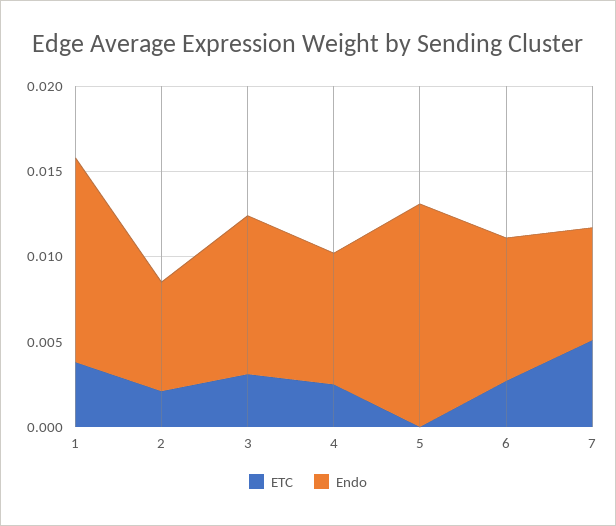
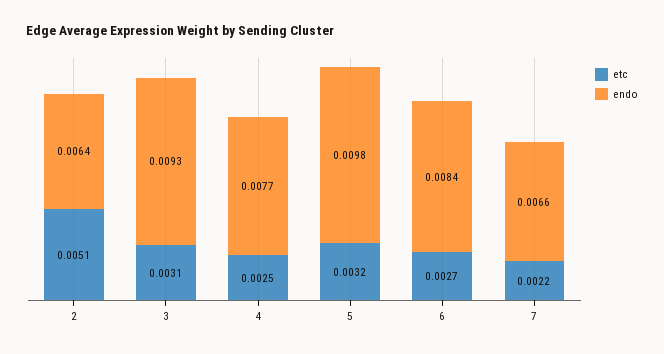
  {
    "ETC": {
-     "1": 0.004,
-     "2": 0.002,
+     "2": 0.0051,
      "3": 0.0031,
      "4": 0.0025,
-     "5": 0,
+     "5": 0.0032,
      "6": 0.0027,
-     "7": 0.005
+     "7": 0.0022
    },
    "Endo": {
-     "1": 0.012,
      "2": 0.0064,
      "3": 0.0093,
      "4": 0.0077,
-     "5": 0.013,
+     "5": 0.0098,
      "6": 0.0084,
      "7": 0.0066
    }
  }

